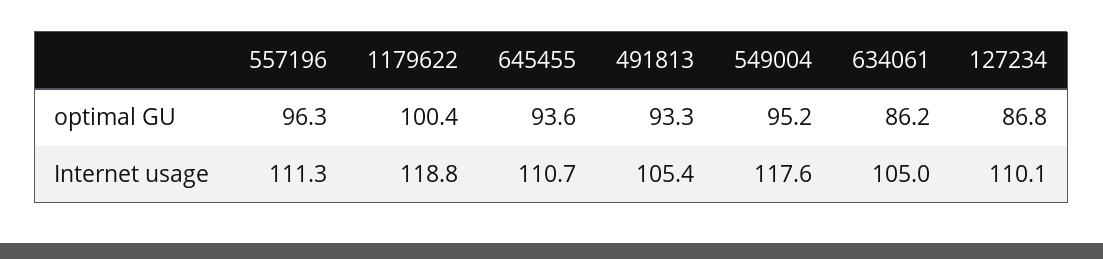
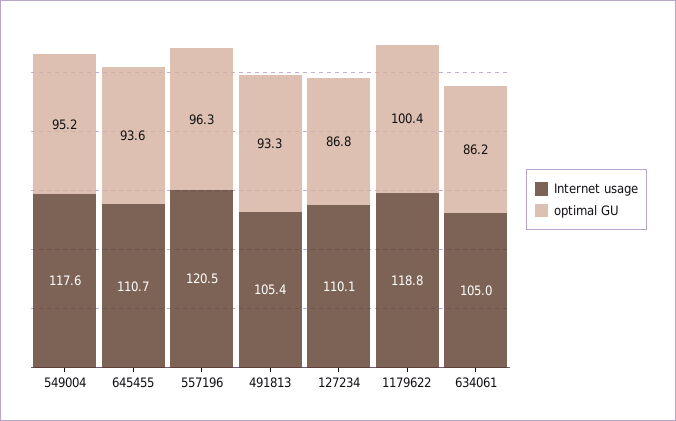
  {
    "optimal GU": {
      "557196": 96.3,
      "1179622": 100.4,
      "645455": 93.6,
      "491813": 93.3,
      "549004": 95.2,
      "634061": 86.2,
      "127234": 86.8
    },
    "Internet usage": {
-     "557196": 111.3,
+     "557196": 120.5,
      "1179622": 118.8,
      "645455": 110.7,
      "491813": 105.4,
      "549004": 117.6,
      "634061": 105,
      "127234": 110.1
    }
  }

